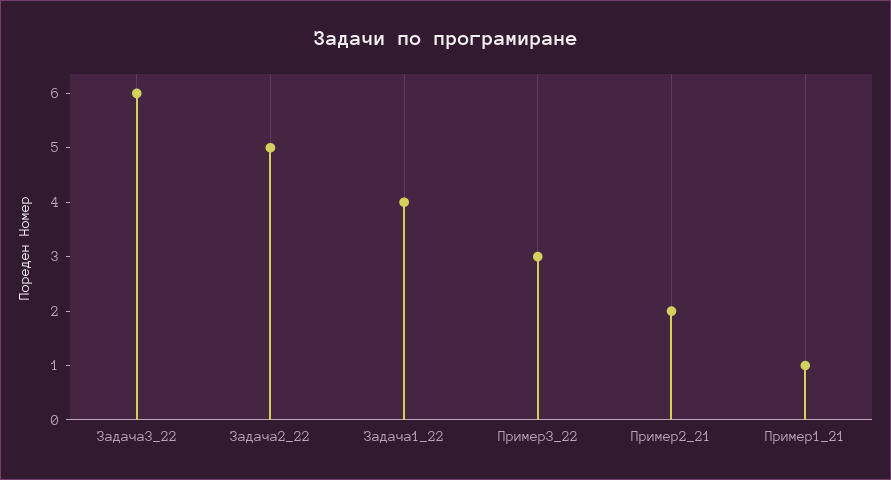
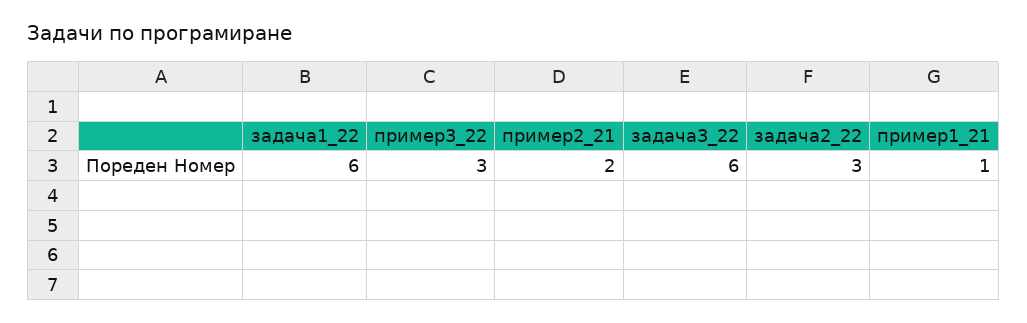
  {
    "Задача3_22": 6,
-   "Задача2_22": 5,
+   "Задача2_22": 3,
-   "Задача1_22": 4,
+   "Задача1_22": 6,
    "Пример3_22": 3,
    "Пример2_21": 2,
    "Пример1_21": 1
  }

